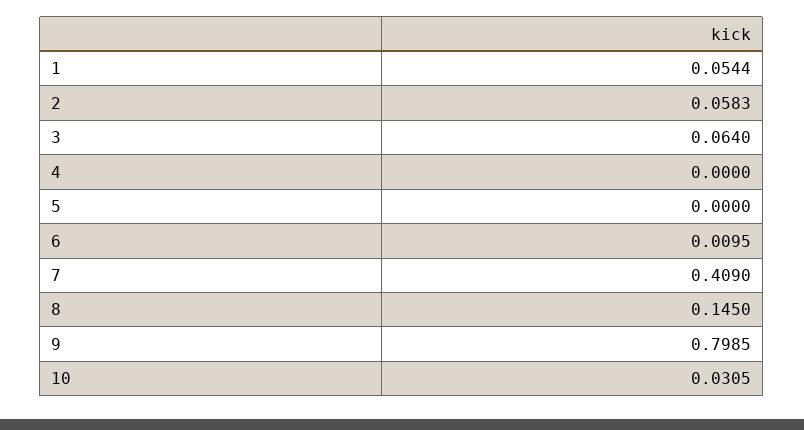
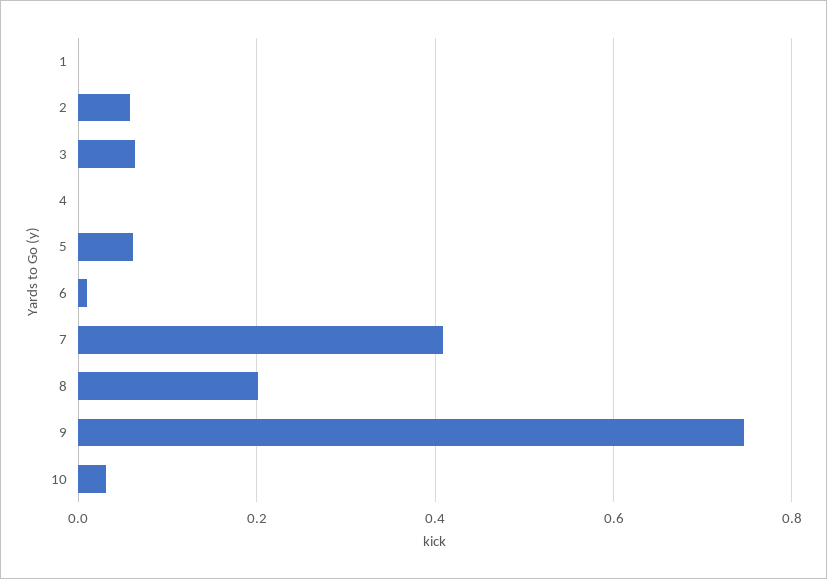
  {
-   "1": 0.0544,
+   "1": 0,
    "2": 0.0583,
    "3": 0.064,
    "4": 0,
-   "5": 0,
+   "5": 0.06,
    "6": 0.0095,
    "7": 0.409,
-   "8": 0.145,
+   "8": 0.2,
-   "9": 0.7985,
+   "9": 0.74,
    "10": 0.0305
  }

